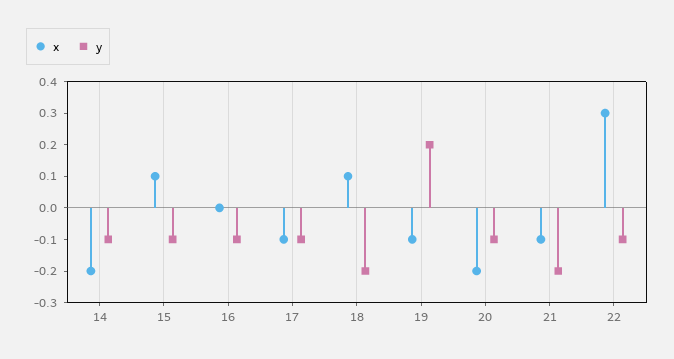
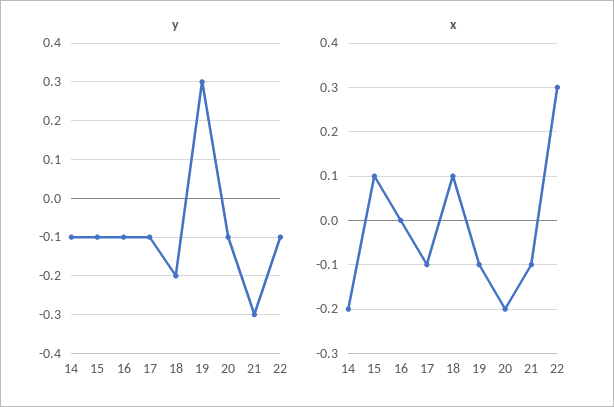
  {
    "x": {
      "14": -0.2,
      "15": 0.1,
      "16": 0,
      "17": -0.1,
      "18": 0.1,
      "19": -0.1,
      "20": -0.2,
      "21": -0.1,
      "22": 0.3
    },
    "y": {
      "14": -0.1,
      "15": -0.1,
      "16": -0.1,
      "17": -0.1,
      "18": -0.2,
-     "19": 0.2,
+     "19": 0.3,
      "20": -0.1,
-     "21": -0.2,
+     "21": -0.3,
      "22": -0.1
    }
  }

